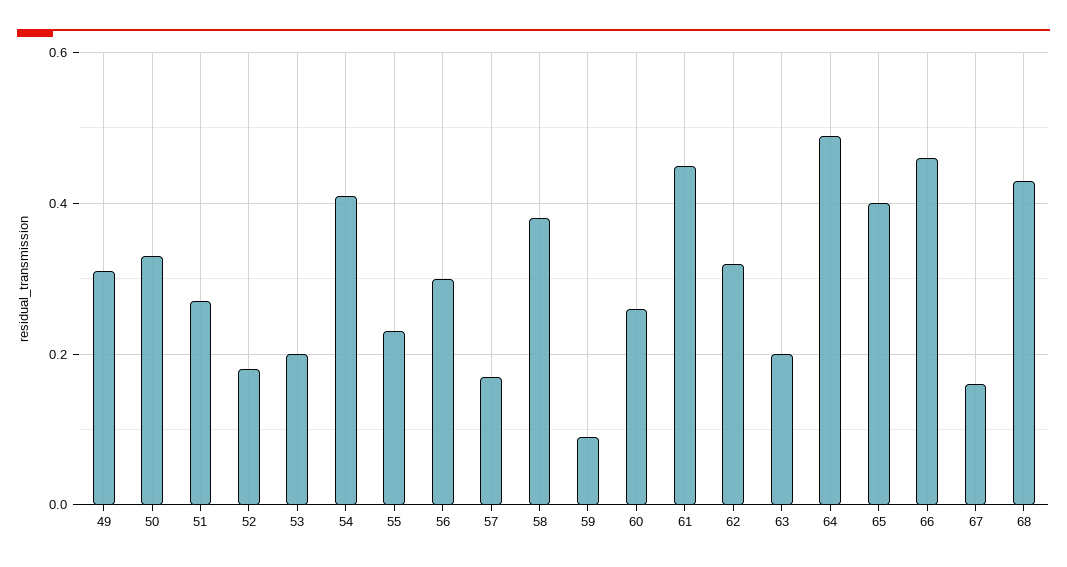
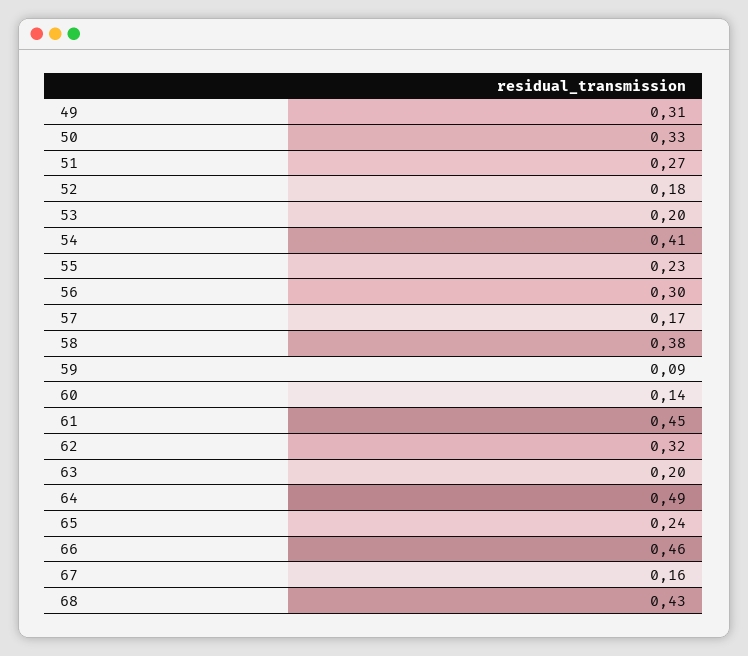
  {
    "49": 0.31,
    "50": 0.33,
    "51": 0.27,
    "52": 0.18,
    "53": 0.2,
    "54": 0.41,
    "55": 0.23,
    "56": 0.3,
    "57": 0.17,
    "58": 0.38,
    "59": 0.09,
-   "60": 0.25,
+   "60": 0.14,
    "61": 0.45,
    "62": 0.32,
    "63": 0.2,
    "64": 0.49,
-   "65": 0.4,
+   "65": 0.24,
    "66": 0.46,
    "67": 0.16,
    "68": 0.43
  }

